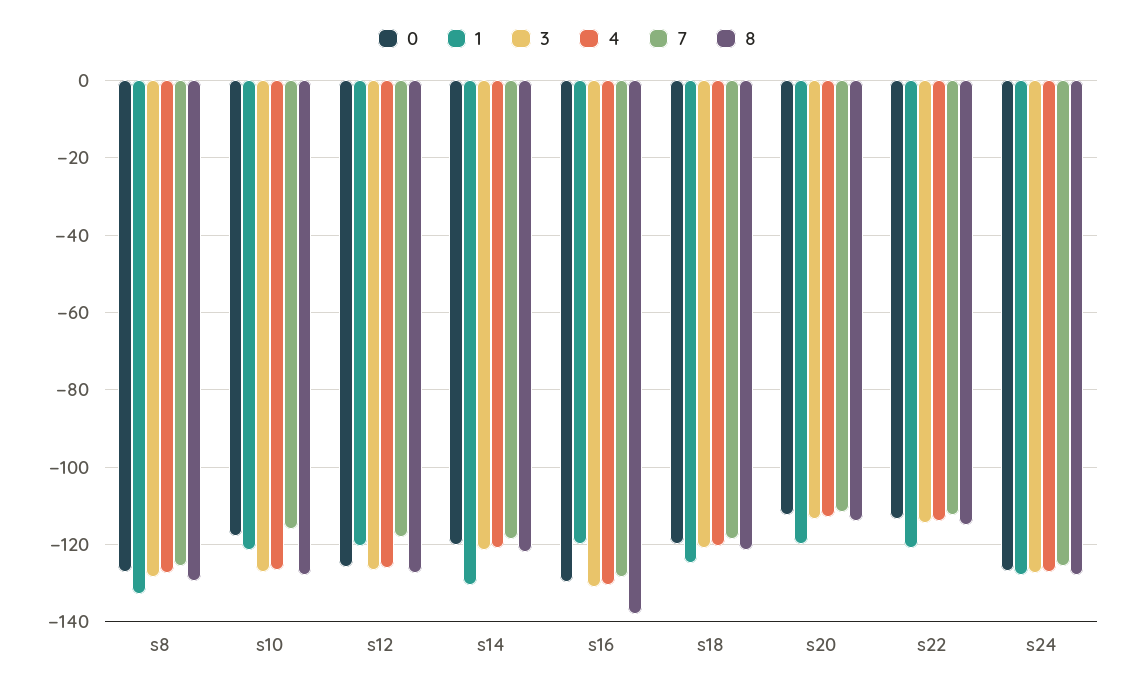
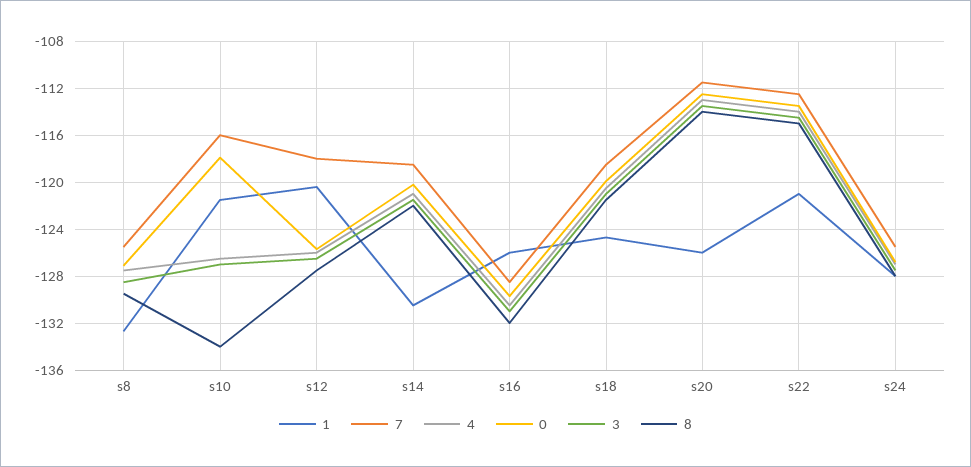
  {
    "0": {
      "s8": -127,
      "s10": -118,
      "s12": -126,
      "s14": -120,
      "s16": -130,
      "s18": -120,
      "s20": -113,
      "s22": -114,
      "s24": -127
    },
    "1": {
      "s8": -133,
      "s10": -122,
      "s12": -120,
      "s14": -131,
-     "s16": -120,
+     "s16": -126,
      "s18": -125,
-     "s20": -120,
+     "s20": -126,
      "s22": -121,
      "s24": -128
    },
    "3": {
      "s8": -129,
      "s10": -127,
      "s12": -127,
      "s14": -122,
      "s16": -131,
      "s18": -121,
      "s20": -114,
      "s22": -115,
      "s24": -128
    },
    "4": {
      "s8": -128,
      "s10": -127,
      "s12": -126,
      "s14": -121,
      "s16": -131,
      "s18": -121,
      "s20": -113,
      "s22": -114,
      "s24": -127
    },
    "7": {
      "s8": -126,
      "s10": -116,
      "s12": -118,
      "s14": -119,
      "s16": -129,
      "s18": -119,
      "s20": -112,
      "s22": -113,
      "s24": -126
    },
    "8": {
      "s8": -130,
-     "s10": -128,
+     "s10": -134,
      "s12": -128,
      "s14": -122,
-     "s16": -138,
+     "s16": -132,
      "s18": -122,
      "s20": -114,
      "s22": -115,
      "s24": -128
    }
  }

